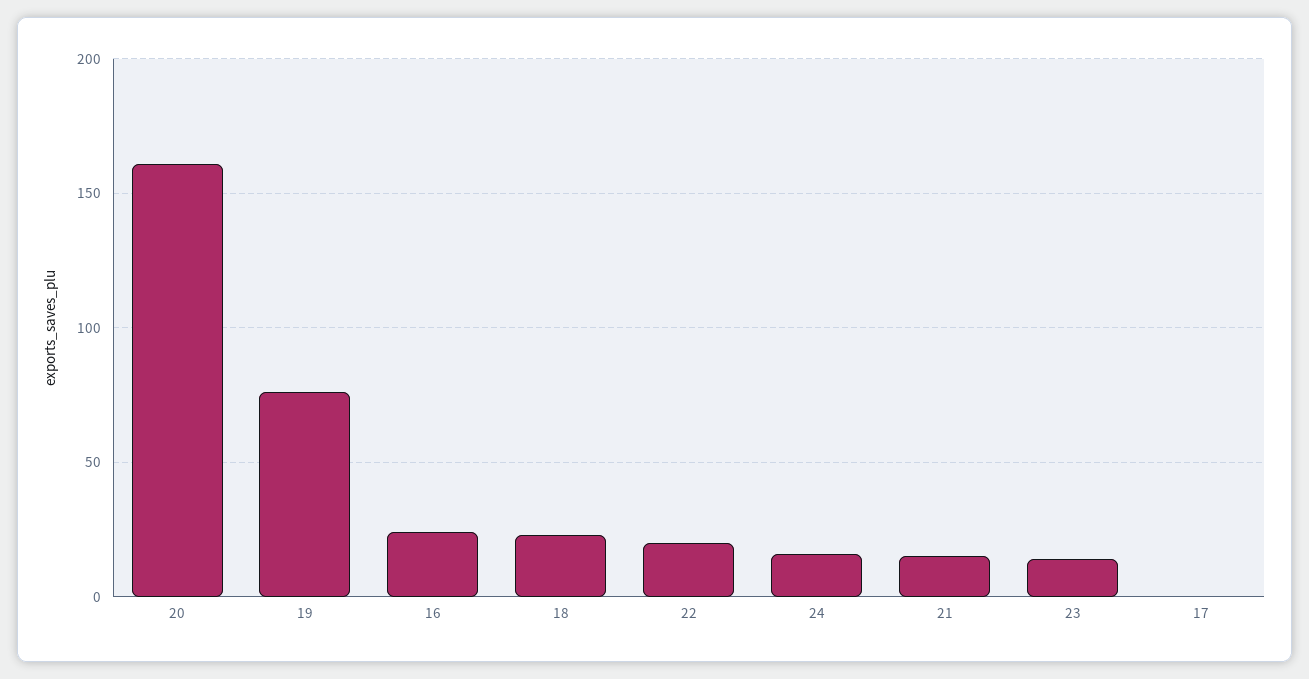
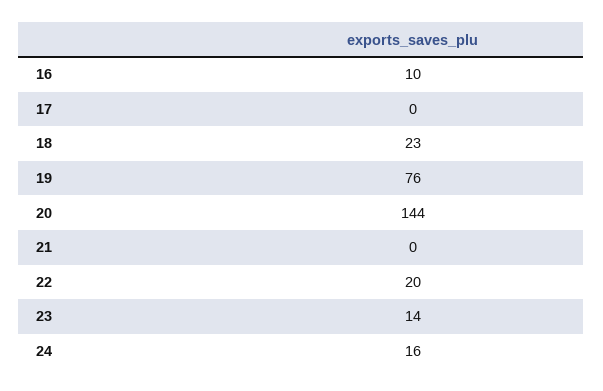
  {
-   "20": 160,
+   "20": 144,
    "19": 76,
-   "16": 25,
+   "16": 10,
    "18": 23,
    "22": 20,
    "24": 16,
-   "21": 15,
+   "21": 0,
    "23": 14,
    "17": 0
  }

